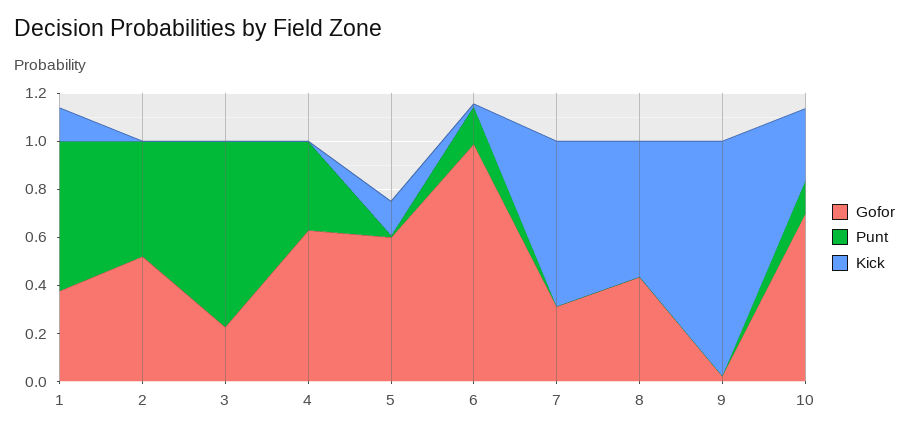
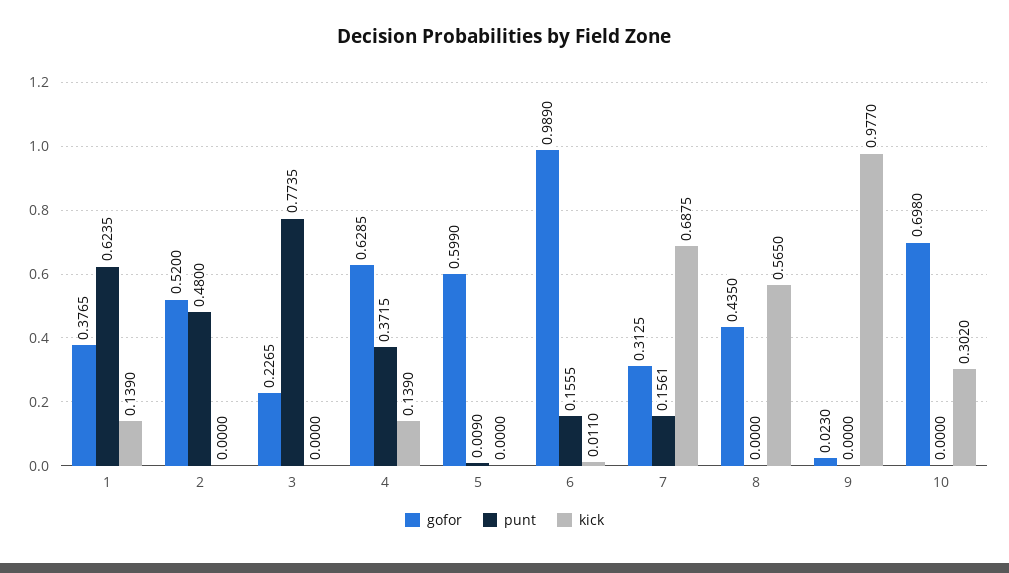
  {
    "Gofor": {
      "1": 0.3765,
      "2": 0.52,
      "3": 0.2265,
      "4": 0.6285,
      "5": 0.599,
      "6": 0.989,
      "7": 0.3125,
      "8": 0.435,
      "9": 0.023,
      "10": 0.698
    },
    "Punt": {
      "1": 0.6235,
      "2": 0.48,
      "3": 0.7735,
      "4": 0.3715,
      "5": 0.009,
      "6": 0.1555,
-     "7": 0,
+     "7": 0.1561,
      "8": 0,
      "9": 0,
-     "10": 0.15
+     "10": 0
    },
    "Kick": {
      "1": 0.139,
      "2": 0,
      "3": 0,
-     "4": 0,
+     "4": 0.139,
-     "5": 0.15,
+     "5": 0,
      "6": 0.011,
      "7": 0.6875,
      "8": 0.565,
      "9": 0.977,
      "10": 0.302
    }
  }

